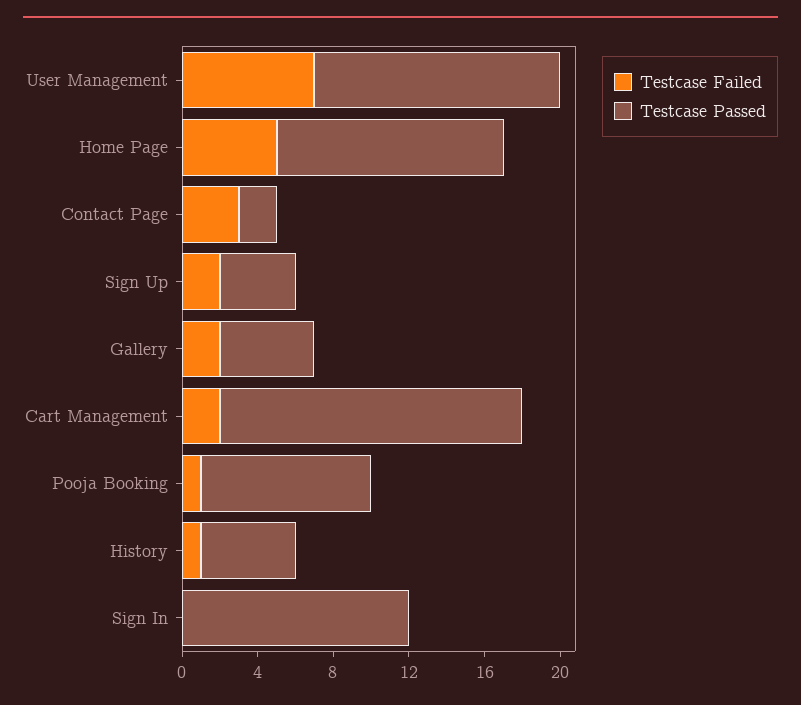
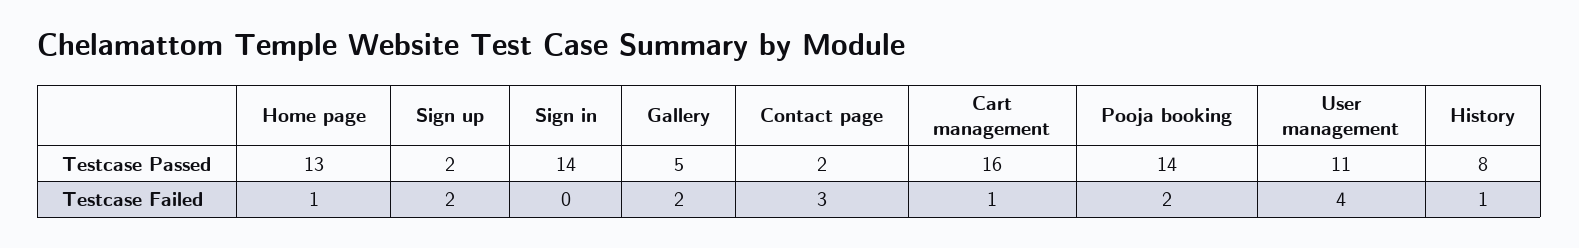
  {
    "Testcase Failed": {
-     "User Management": 7,
+     "User Management": 4,
-     "Home Page": 5,
+     "Home Page": 1,
      "Contact Page": 3,
      "Sign Up": 2,
      "Gallery": 2,
-     "Cart Management": 2,
+     "Cart Management": 1,
-     "Pooja Booking": 1,
+     "Pooja Booking": 2,
      "History": 1,
      "Sign In": 0
    },
    "Testcase Passed": {
-     "User Management": 13,
+     "User Management": 11,
-     "Home Page": 12,
+     "Home Page": 13,
      "Contact Page": 2,
-     "Sign Up": 4,
+     "Sign Up": 2,
      "Gallery": 5,
      "Cart Management": 16,
-     "Pooja Booking": 9,
+     "Pooja Booking": 14,
-     "History": 5,
+     "History": 8,
-     "Sign In": 12
+     "Sign In": 14
    }
  }

